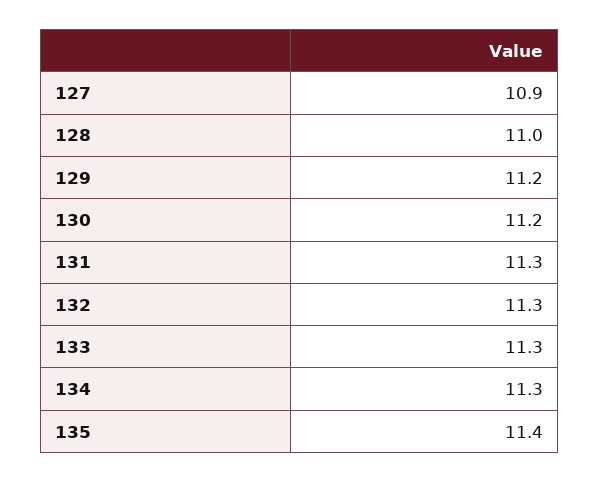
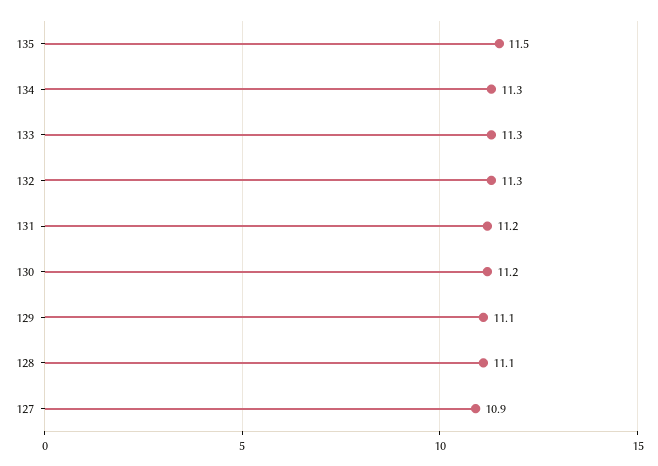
  {
    "127": 10.9,
-   "128": 11,
+   "128": 11.1,
-   "129": 11.2,
+   "129": 11.1,
    "130": 11.2,
-   "131": 11.3,
+   "131": 11.2,
    "132": 11.3,
    "133": 11.3,
    "134": 11.3,
-   "135": 11.4
+   "135": 11.5
  }

